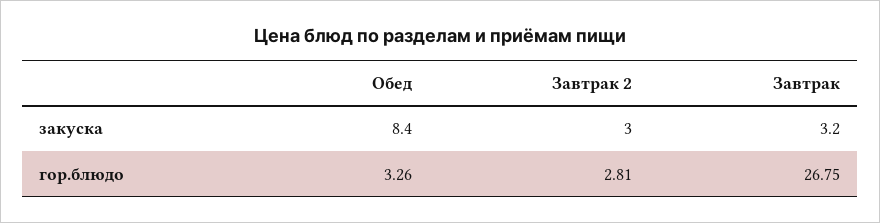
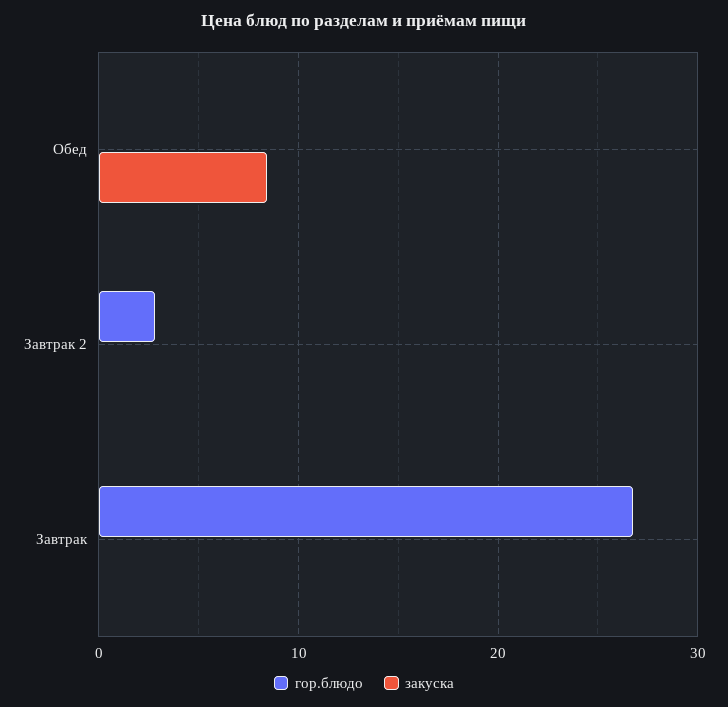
  {
    "закуска": {
      "Обед": 8.4,
-     "Завтрак 2": 3,
+     "Завтрак 2": 0,
-     "Завтрак": 3.2
+     "Завтрак": 0
    },
    "гор.блюдо": {
-     "Обед": 3.26,
+     "Обед": 0,
      "Завтрак 2": 2.81,
      "Завтрак": 26.75
    }
  }

